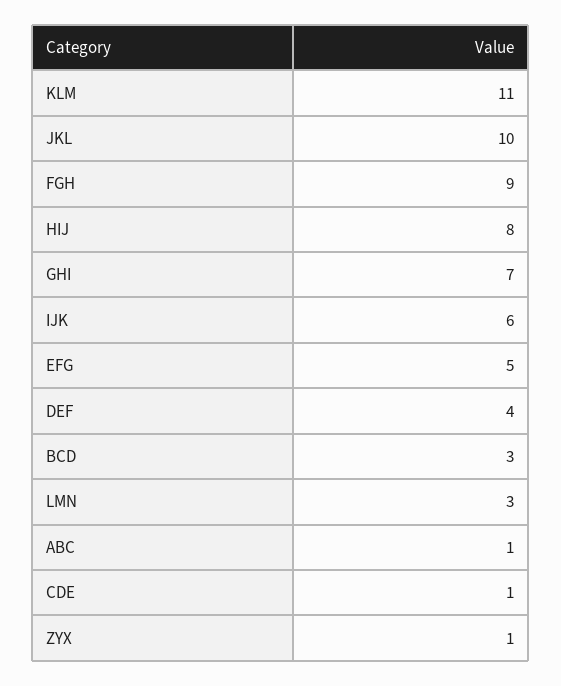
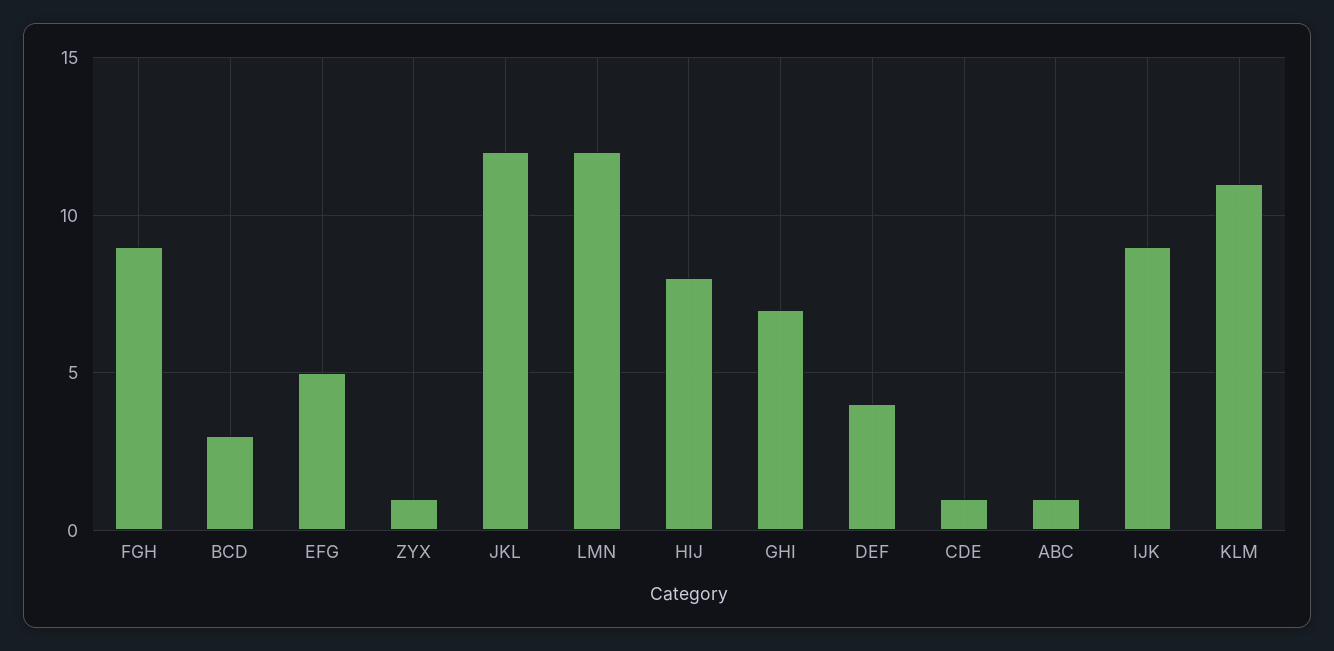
  {
    "KLM": 11,
-   "JKL": 10,
+   "JKL": 12,
    "FGH": 9,
    "HIJ": 8,
    "GHI": 7,
-   "IJK": 6,
+   "IJK": 9,
    "EFG": 5,
    "DEF": 4,
    "BCD": 3,
-   "LMN": 3,
+   "LMN": 12,
    "ABC": 1,
    "CDE": 1,
    "ZYX": 1
  }

